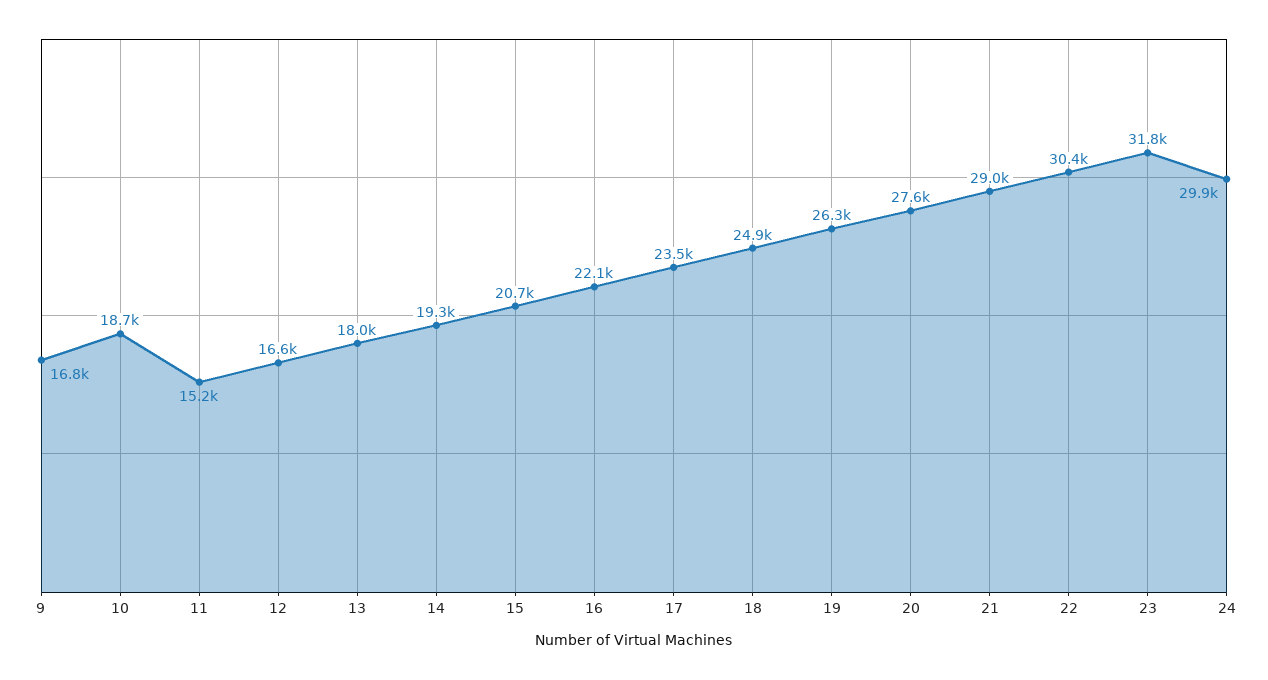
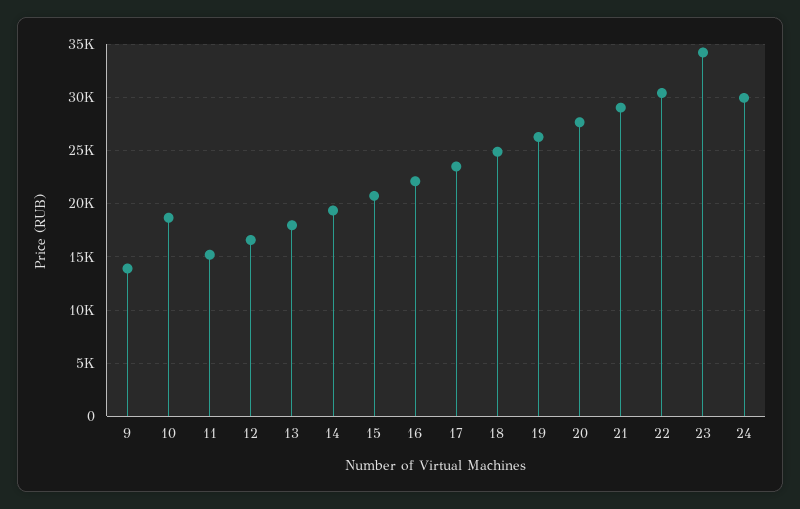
  {
-   "9": 16800,
+   "9": 14000,
    "10": 18700,
    "11": 15200,
    "12": 16600,
    "13": 18000,
    "14": 19300,
    "15": 20700,
    "16": 22100,
    "17": 23500,
    "18": 24900,
    "19": 26300,
    "20": 27600,
    "21": 29000,
    "22": 30400,
-   "23": 31800,
+   "23": 34000,
    "24": 29900
  }

